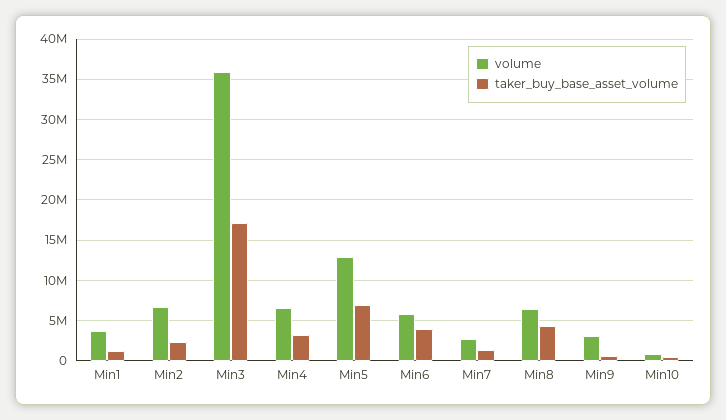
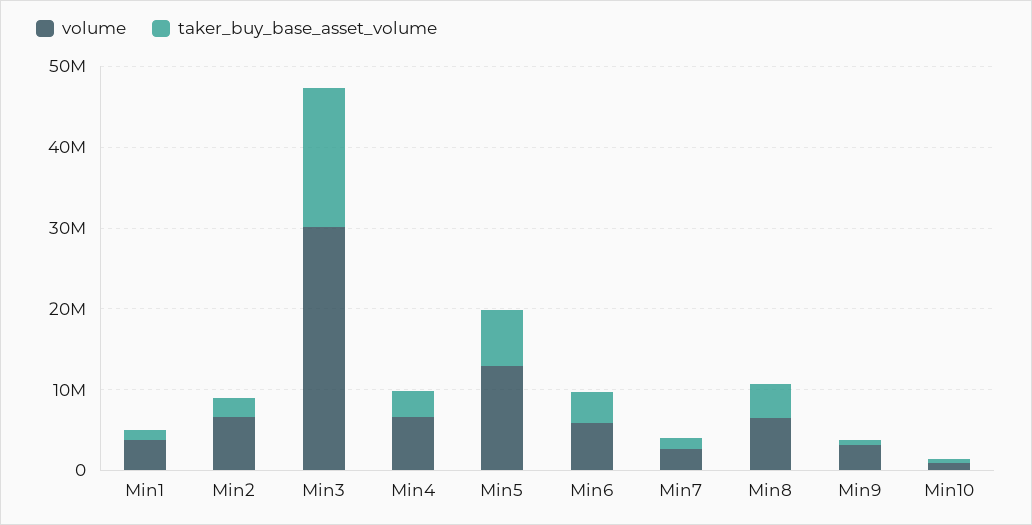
  {
    "volume": {
      "Min1": 4000000,
      "Min2": 7000000,
-     "Min3": 36000000,
+     "Min3": 30000000,
      "Min4": 7000000,
      "Min5": 13000000,
      "Min6": 6000000,
      "Min7": 3000000,
      "Min8": 6000000,
      "Min9": 3000000,
      "Min10": 1000000
    },
    "taker_buy_base_asset_volume": {
      "Min1": 1000000,
      "Min2": 2000000,
      "Min3": 17000000,
      "Min4": 3000000,
      "Min5": 7000000,
      "Min6": 4000000,
      "Min7": 1000000,
      "Min8": 4000000,
      "Min9": 1000000,
      "Min10": 0
    }
  }

